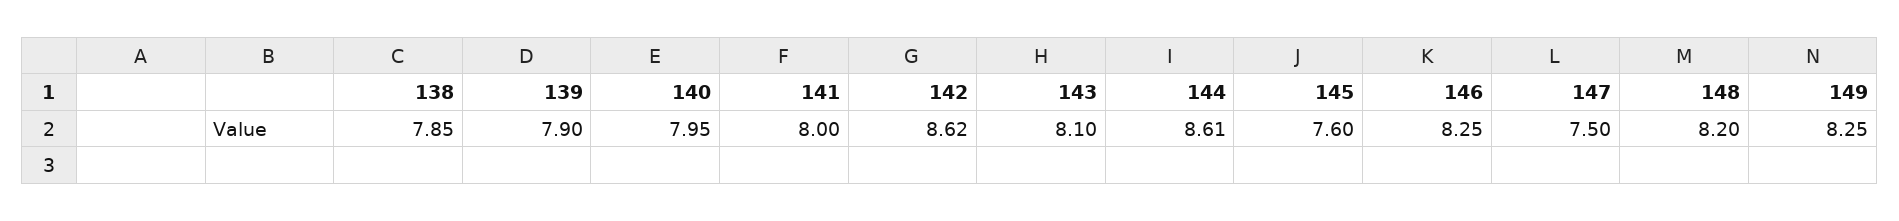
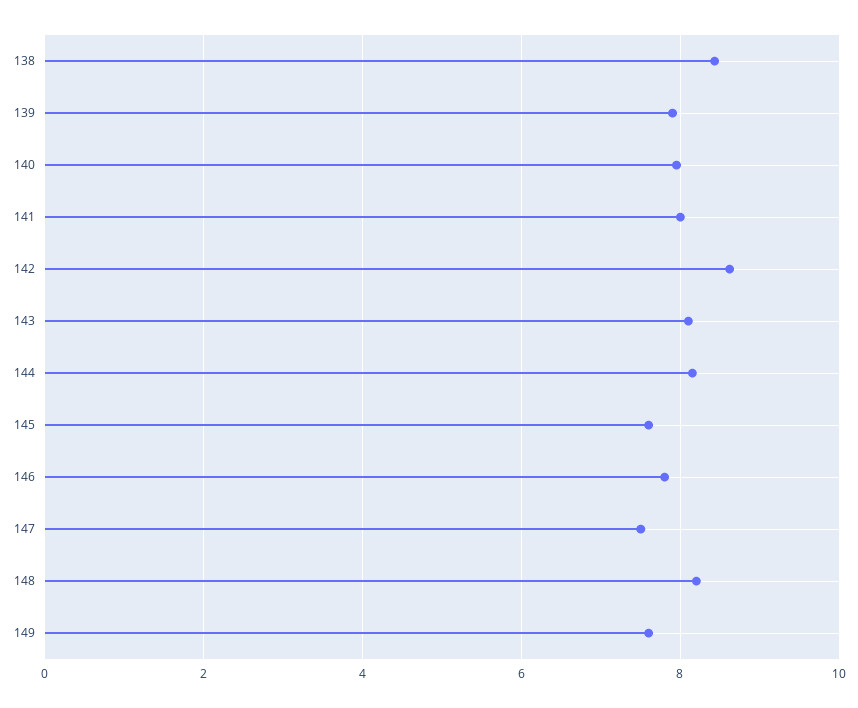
  {
-   "138": 7.85,
+   "138": 8.4,
    "139": 7.9,
    "140": 7.95,
    "141": 8,
    "142": 8.62,
    "143": 8.1,
-   "144": 8.61,
+   "144": 8.2,
    "145": 7.6,
-   "146": 8.25,
+   "146": 7.8,
    "147": 7.5,
    "148": 8.2,
-   "149": 8.25
+   "149": 7.6
  }

